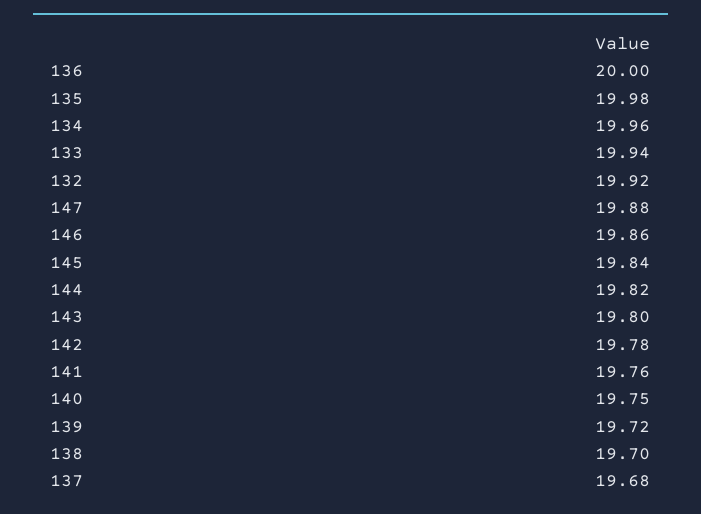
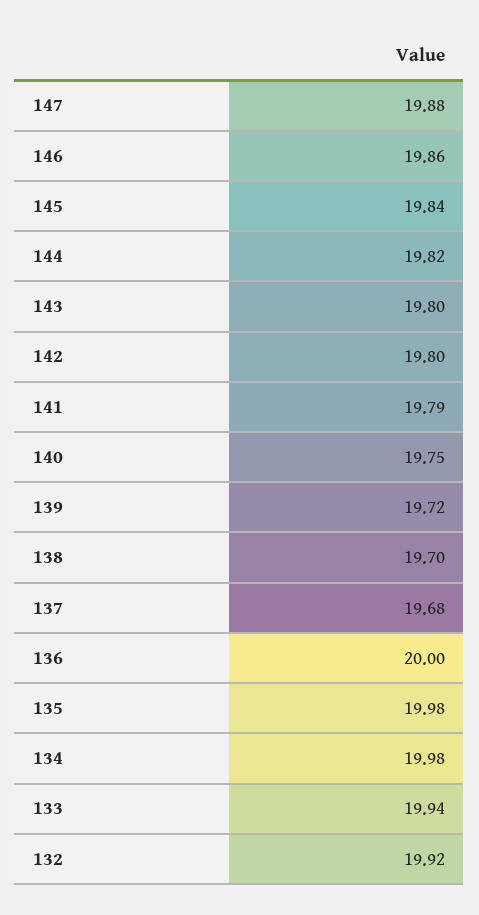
  {
    "136": 20,
    "135": 19.98,
-   "134": 19.96,
+   "134": 19.98,
    "133": 19.94,
    "132": 19.92,
    "147": 19.88,
    "146": 19.86,
    "145": 19.84,
    "144": 19.82,
    "143": 19.8,
-   "142": 19.78,
+   "142": 19.8,
-   "141": 19.76,
+   "141": 19.79,
    "140": 19.75,
    "139": 19.72,
    "138": 19.7,
    "137": 19.68
  }

